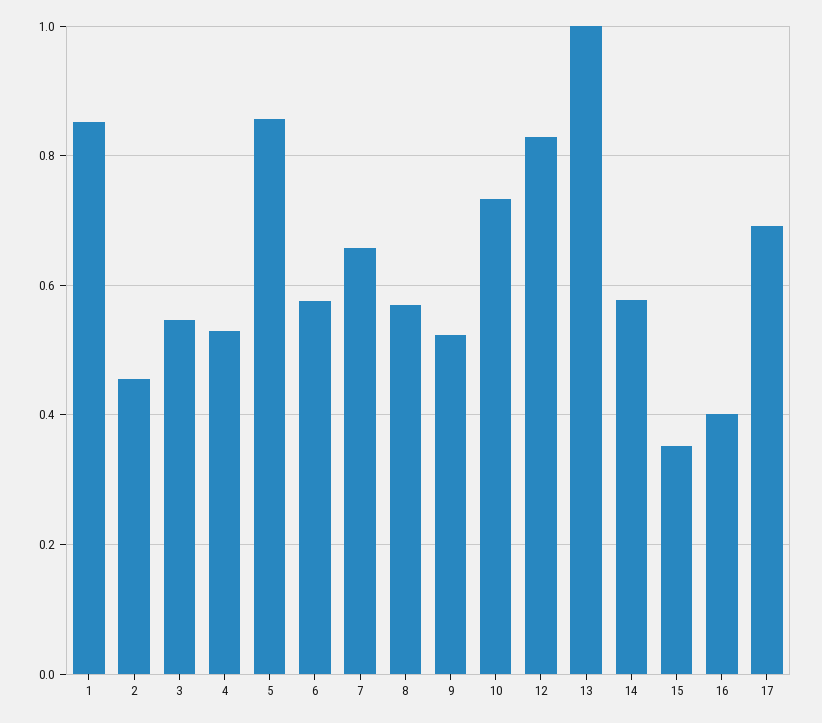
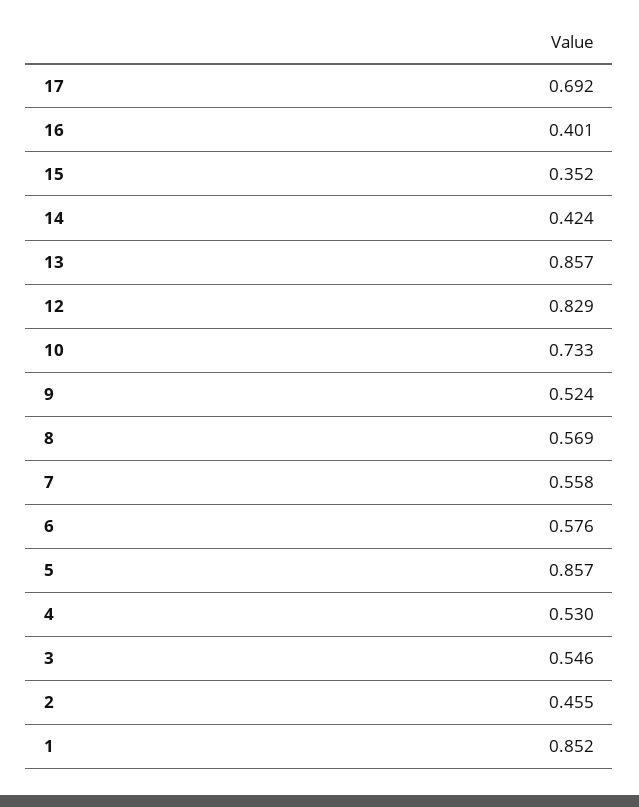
  {
    "1": 0.852,
    "2": 0.455,
    "3": 0.546,
    "4": 0.53,
    "5": 0.857,
    "6": 0.576,
-   "7": 0.66,
+   "7": 0.558,
    "8": 0.569,
    "9": 0.524,
    "10": 0.733,
    "12": 0.829,
-   "13": 1,
+   "13": 0.857,
-   "14": 0.58,
+   "14": 0.424,
    "15": 0.352,
    "16": 0.401,
    "17": 0.692
  }

